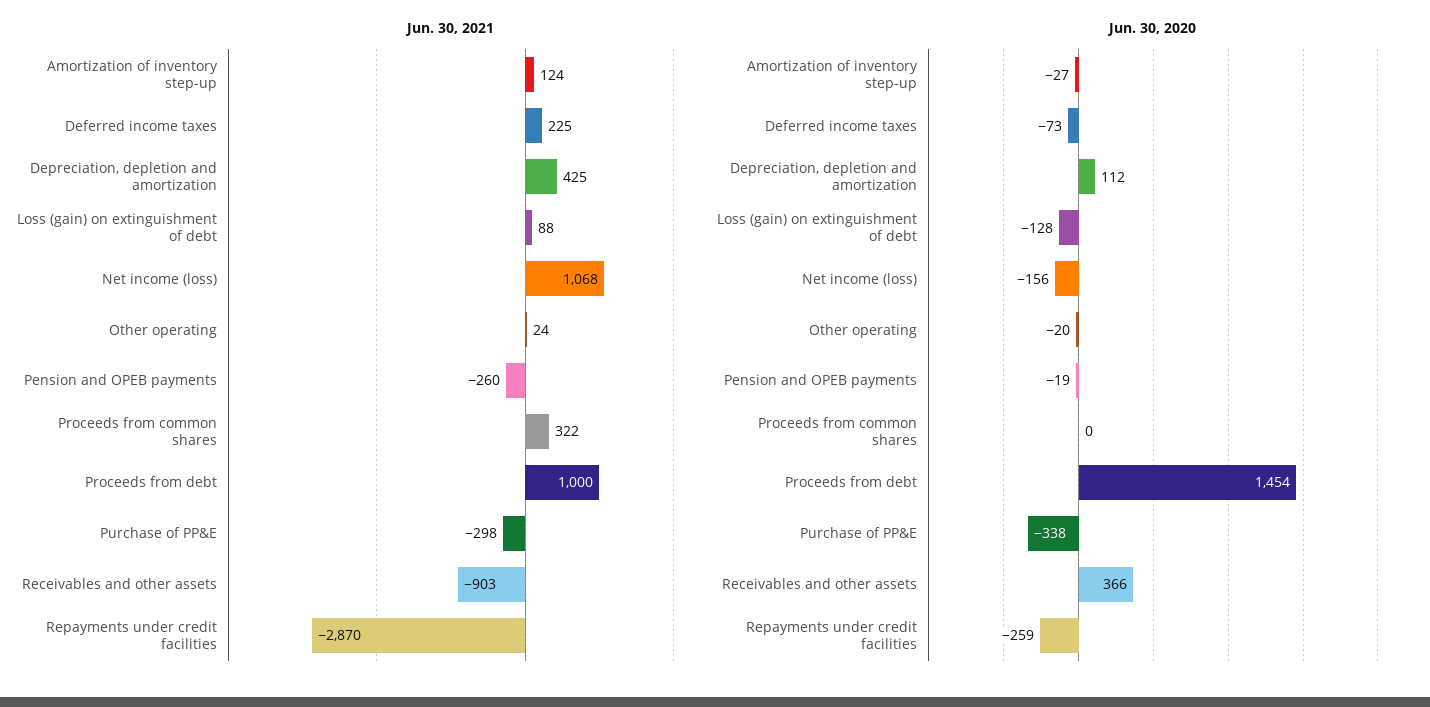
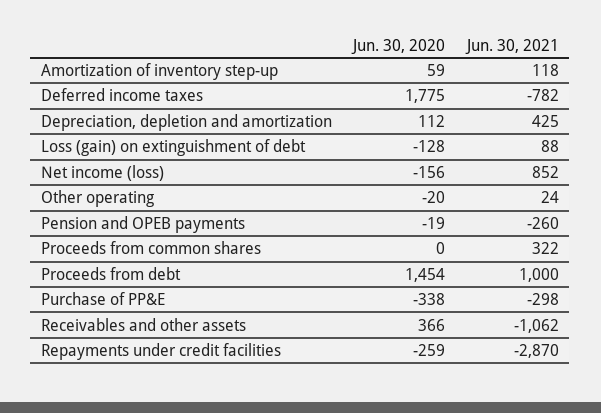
  {
    "Jun. 30, 2021": {
-     "Amortization of inventory step-up": 124,
+     "Amortization of inventory step-up": 118,
-     "Deferred income taxes": 225,
+     "Deferred income taxes": -782,
      "Depreciation, depletion and amortization": 425,
      "Loss (gain) on extinguishment of debt": 88,
-     "Net income (loss)": 1068,
+     "Net income (loss)": 852,
      "Other operating": 24,
      "Pension and OPEB payments": -260,
      "Proceeds from common shares": 322,
      "Proceeds from debt": 1000,
      "Purchase of PP&E": -298,
-     "Receivables and other assets": -903,
+     "Receivables and other assets": -1062,
      "Repayments under credit facilities": -2870
    },
    "Jun. 30, 2020": {
-     "Amortization of inventory step-up": -27,
+     "Amortization of inventory step-up": 59,
-     "Deferred income taxes": -73,
+     "Deferred income taxes": 1775,
      "Depreciation, depletion and amortization": 112,
      "Loss (gain) on extinguishment of debt": -128,
      "Net income (loss)": -156,
      "Other operating": -20,
      "Pension and OPEB payments": -19,
      "Proceeds from common shares": 0,
      "Proceeds from debt": 1454,
      "Purchase of PP&E": -338,
      "Receivables and other assets": 366,
      "Repayments under credit facilities": -259
    }
  }

